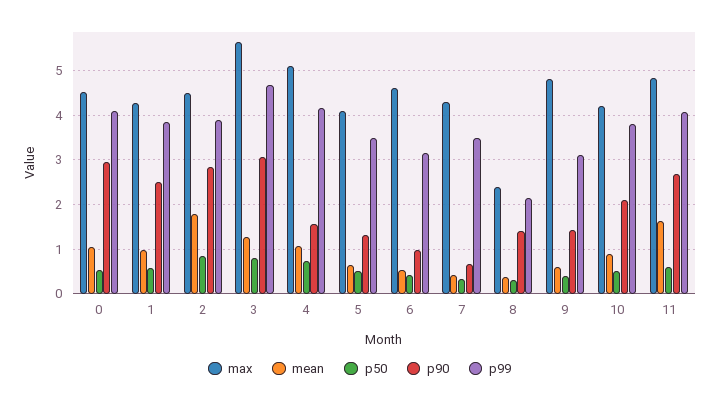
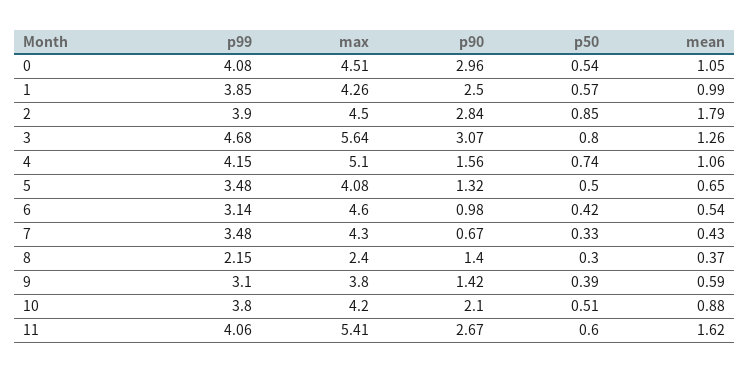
  {
    "max": {
      "0": 4.51,
      "1": 4.26,
      "2": 4.5,
      "3": 5.64,
      "4": 5.1,
      "5": 4.08,
      "6": 4.6,
      "7": 4.3,
      "8": 2.4,
-     "9": 4.8,
+     "9": 3.8,
      "10": 4.2,
-     "11": 4.8
+     "11": 5.41
    },
    "mean": {
      "0": 1.05,
      "1": 0.99,
      "2": 1.79,
      "3": 1.26,
      "4": 1.06,
      "5": 0.65,
      "6": 0.54,
      "7": 0.43,
      "8": 0.37,
      "9": 0.59,
      "10": 0.88,
      "11": 1.62
    },
    "p50": {
      "0": 0.54,
      "1": 0.57,
      "2": 0.85,
      "3": 0.8,
      "4": 0.74,
      "5": 0.5,
      "6": 0.42,
      "7": 0.33,
      "8": 0.3,
      "9": 0.39,
      "10": 0.51,
      "11": 0.6
    },
    "p90": {
      "0": 2.96,
      "1": 2.5,
      "2": 2.84,
      "3": 3.07,
      "4": 1.56,
      "5": 1.32,
      "6": 0.98,
      "7": 0.67,
      "8": 1.4,
      "9": 1.42,
      "10": 2.1,
      "11": 2.67
    },
    "p99": {
      "0": 4.08,
      "1": 3.85,
      "2": 3.9,
      "3": 4.68,
      "4": 4.15,
      "5": 3.48,
      "6": 3.14,
      "7": 3.48,
      "8": 2.15,
      "9": 3.1,
      "10": 3.8,
      "11": 4.06
    }
  }

